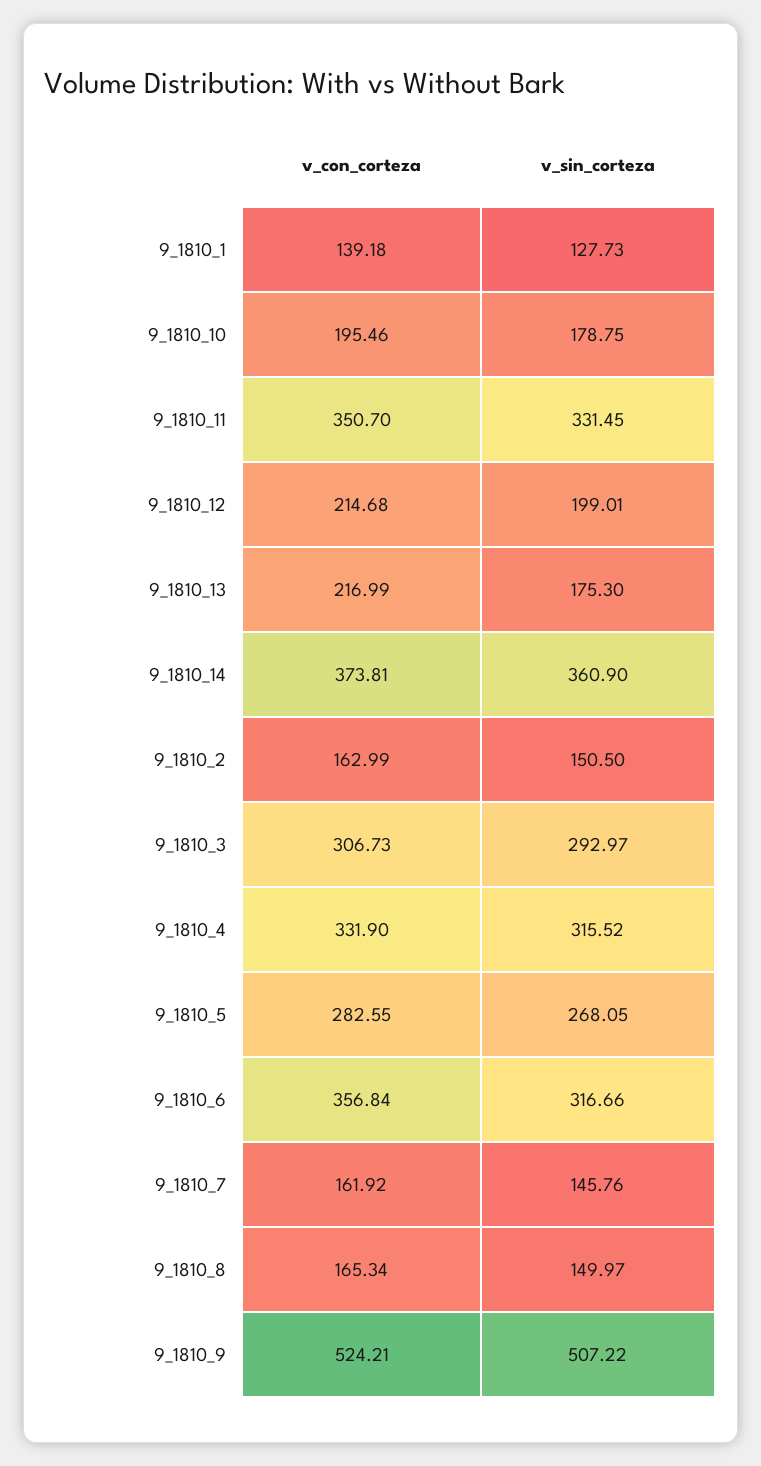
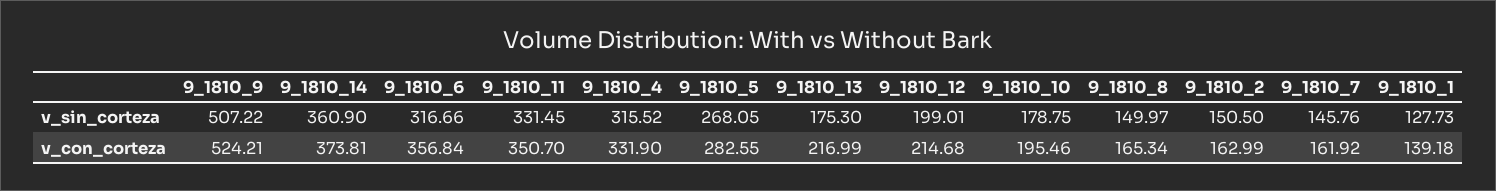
  {
    "v_con_corteza": {
      "9_1810_1": 139.18,
      "9_1810_10": 195.46,
      "9_1810_11": 350.7,
      "9_1810_12": 214.68,
      "9_1810_13": 216.99,
      "9_1810_14": 373.81,
      "9_1810_2": 162.99,
-     "9_1810_3": 306.73,
      "9_1810_4": 331.9,
      "9_1810_5": 282.55,
      "9_1810_6": 356.84,
      "9_1810_7": 161.92,
      "9_1810_8": 165.34,
      "9_1810_9": 524.21
    },
    "v_sin_corteza": {
      "9_1810_1": 127.73,
      "9_1810_10": 178.75,
      "9_1810_11": 331.45,
      "9_1810_12": 199.01,
      "9_1810_13": 175.3,
      "9_1810_14": 360.9,
      "9_1810_2": 150.5,
-     "9_1810_3": 292.97,
      "9_1810_4": 315.52,
      "9_1810_5": 268.05,
      "9_1810_6": 316.66,
      "9_1810_7": 145.76,
      "9_1810_8": 149.97,
      "9_1810_9": 507.22
    }
  }

